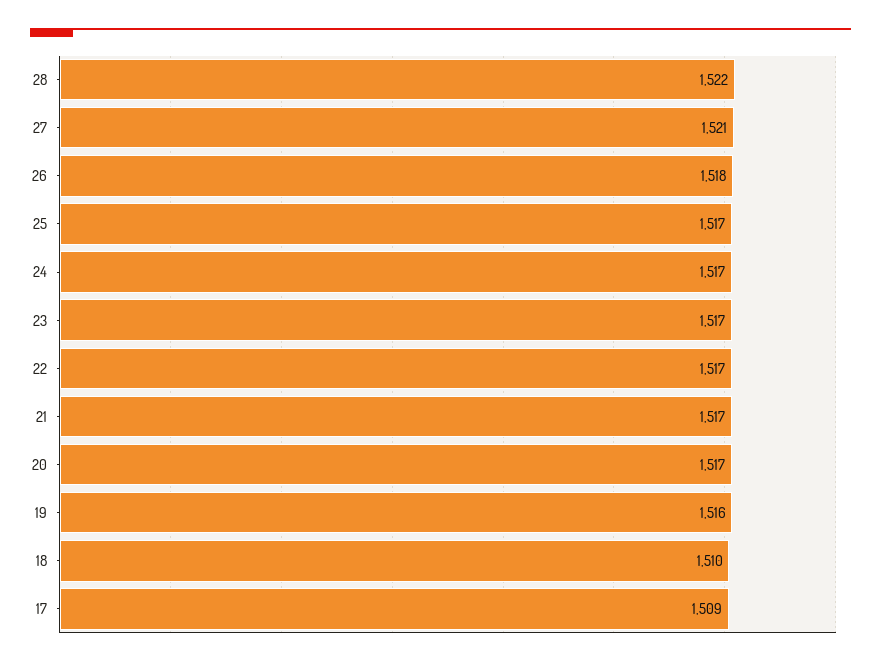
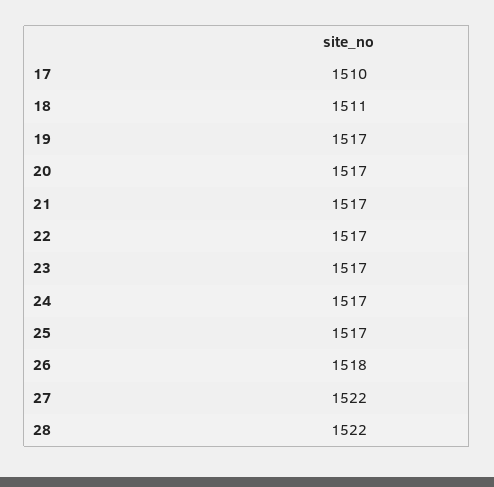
  {
    "28": 1522,
-   "27": 1521,
+   "27": 1522,
    "26": 1518,
    "25": 1517,
    "24": 1517,
    "23": 1517,
    "22": 1517,
    "21": 1517,
    "20": 1517,
-   "19": 1516,
+   "19": 1517,
-   "18": 1510,
+   "18": 1511,
-   "17": 1509
+   "17": 1510
  }

